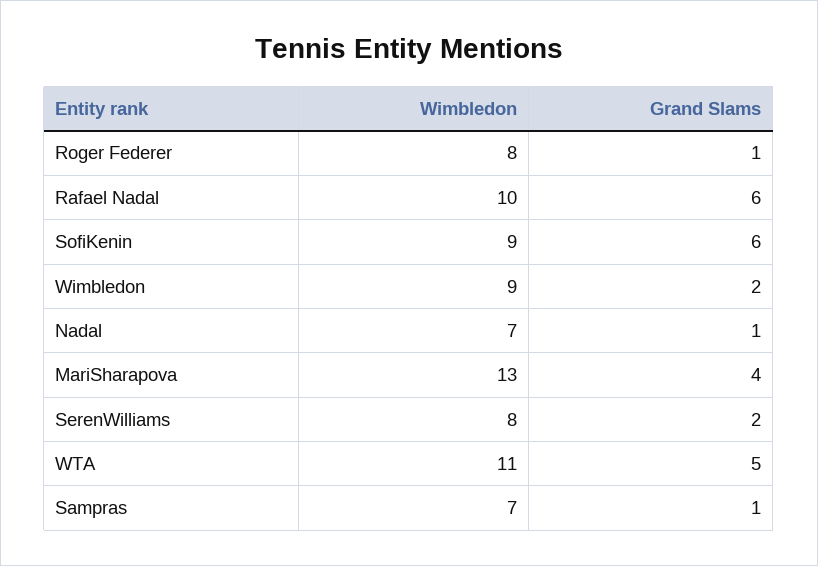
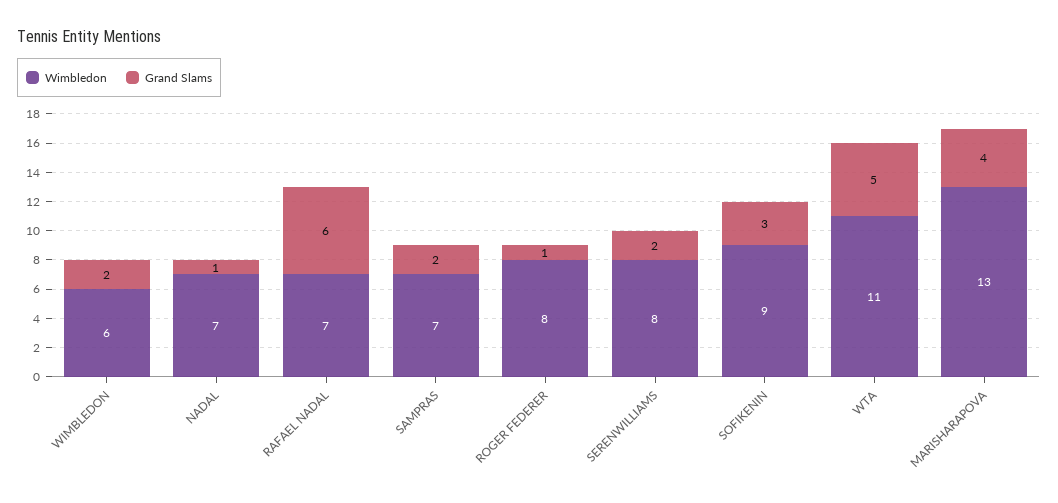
  {
    "Wimbledon": {
      "Roger Federer": 8,
-     "Rafael Nadal": 10,
+     "Rafael Nadal": 7,
      "SofiKenin": 9,
-     "Wimbledon": 9,
+     "Wimbledon": 6,
      "Nadal": 7,
      "MariSharapova": 13,
      "SerenWilliams": 8,
      "WTA": 11,
      "Sampras": 7
    },
    "Grand Slams": {
      "Roger Federer": 1,
      "Rafael Nadal": 6,
-     "SofiKenin": 6,
+     "SofiKenin": 3,
      "Wimbledon": 2,
      "Nadal": 1,
      "MariSharapova": 4,
      "SerenWilliams": 2,
      "WTA": 5,
-     "Sampras": 1
+     "Sampras": 2
    }
  }

